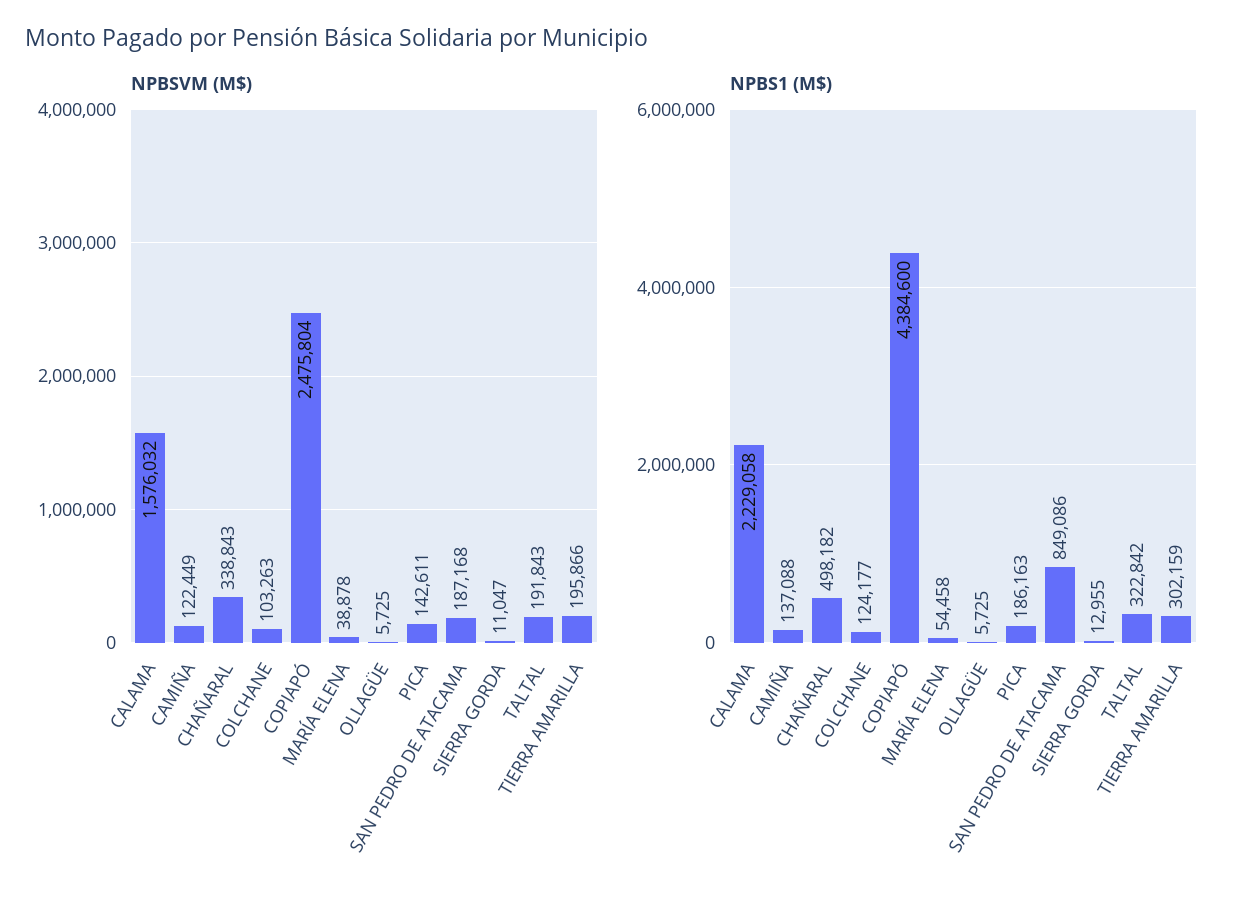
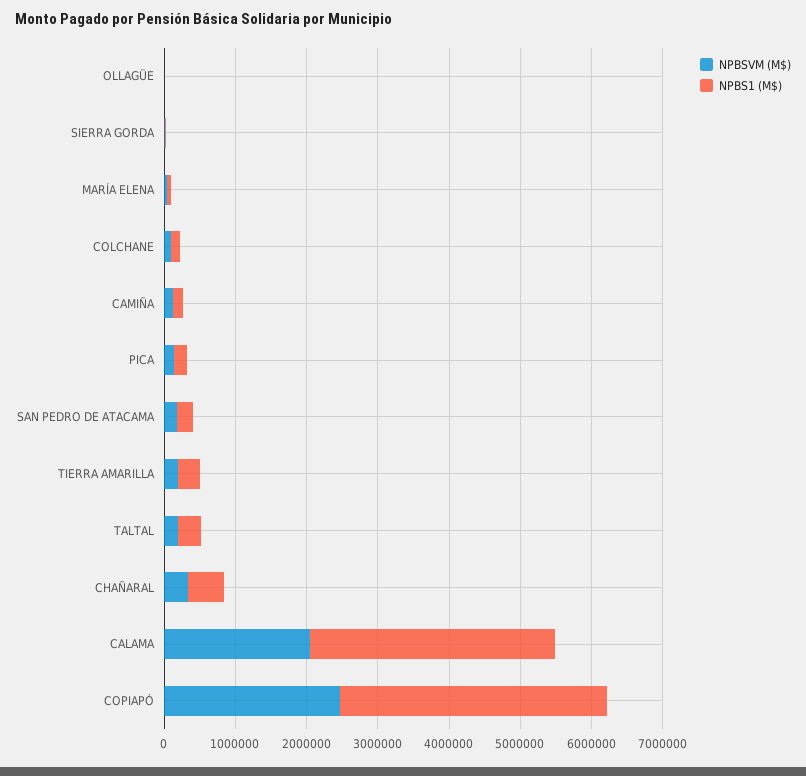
  {
    "NPBSVM (M$)": {
-     "CALAMA": 1576032,
+     "CALAMA": 2000000,
      "CAMIÑA": 122449,
      "CHAÑARAL": 338843,
      "COLCHANE": 103263,
      "COPIAPÓ": 2475804,
      "MARÍA ELENA": 38878,
      "OLLAGÜE": 5725,
      "PICA": 142611,
      "SAN PEDRO DE ATACAMA": 187168,
      "SIERRA GORDA": 11047,
      "TALTAL": 191843,
      "TIERRA AMARILLA": 195866
    },
    "NPBS1 (M$)": {
-     "CALAMA": 2229058,
+     "CALAMA": 3400000,
      "CAMIÑA": 137088,
      "CHAÑARAL": 498182,
      "COLCHANE": 124177,
-     "COPIAPÓ": 4384600,
+     "COPIAPÓ": 3800000,
      "MARÍA ELENA": 54458,
      "OLLAGÜE": 5725,
      "PICA": 186163,
-     "SAN PEDRO DE ATACAMA": 849086,
+     "SAN PEDRO DE ATACAMA": 200000,
      "SIERRA GORDA": 12955,
      "TALTAL": 322842,
      "TIERRA AMARILLA": 302159
    }
  }

